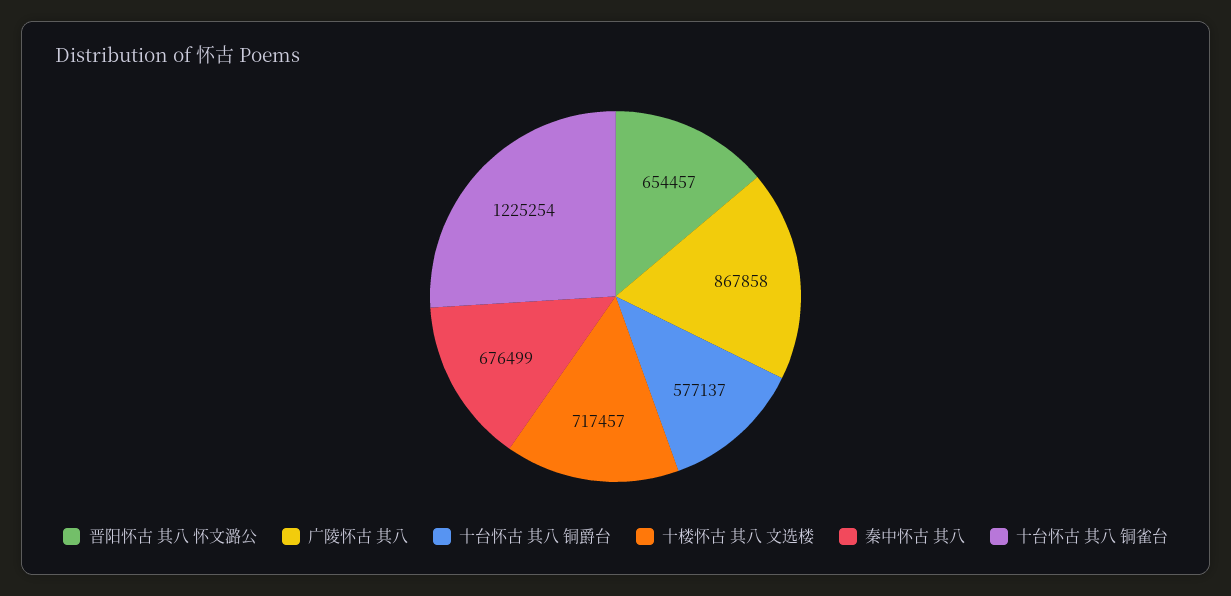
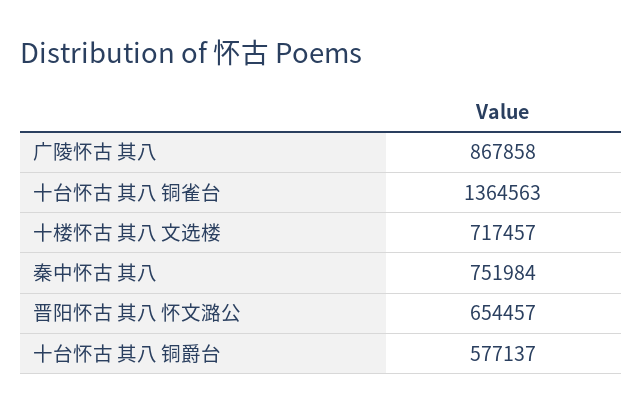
  {
    "晋阳怀古 其八 怀文潞公": 654457,
    "广陵怀古 其八": 867858,
    "十台怀古 其八 铜爵台": 577137,
    "十楼怀古 其八 文选楼": 717457,
-   "秦中怀古 其八": 676499,
+   "秦中怀古 其八": 751984,
-   "十台怀古 其八 铜雀台": 1225254
+   "十台怀古 其八 铜雀台": 1364563
  }

